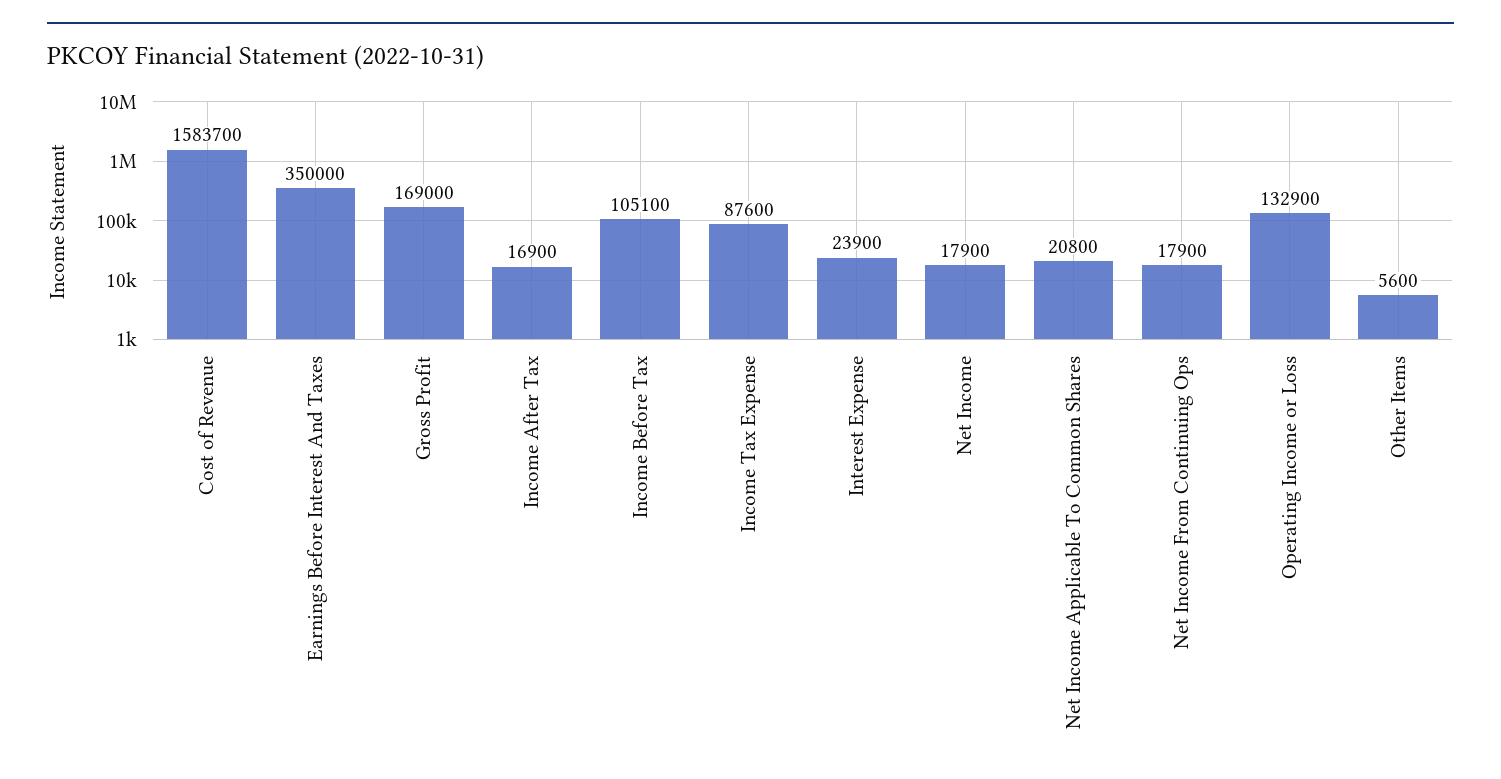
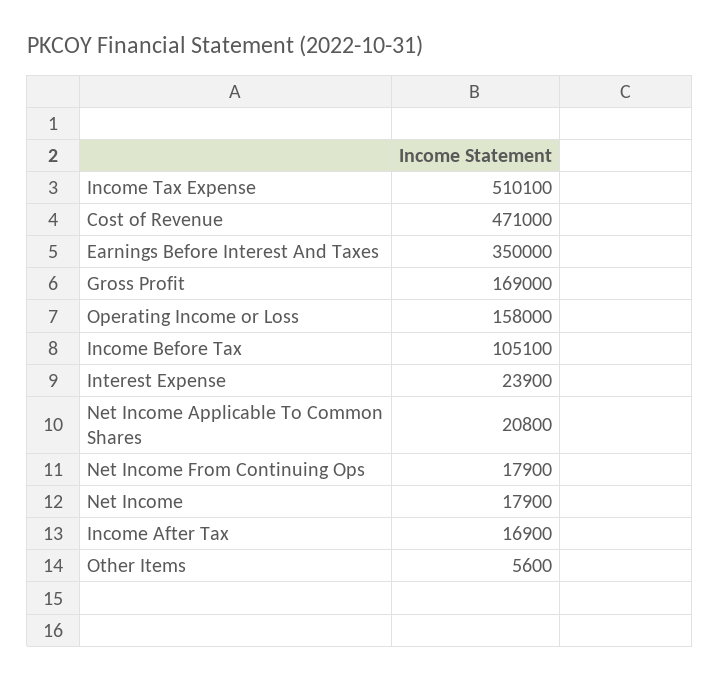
  {
-   "Cost of Revenue": 1583700,
+   "Cost of Revenue": 471000,
    "Earnings Before Interest And Taxes": 350000,
    "Gross Profit": 169000,
    "Income After Tax": 16900,
    "Income Before Tax": 105100,
-   "Income Tax Expense": 87600,
+   "Income Tax Expense": 510100,
    "Interest Expense": 23900,
    "Net Income": 17900,
    "Net Income Applicable To Common Shares": 20800,
    "Net Income From Continuing Ops": 17900,
-   "Operating Income or Loss": 132900,
+   "Operating Income or Loss": 158000,
    "Other Items": 5600
  }

